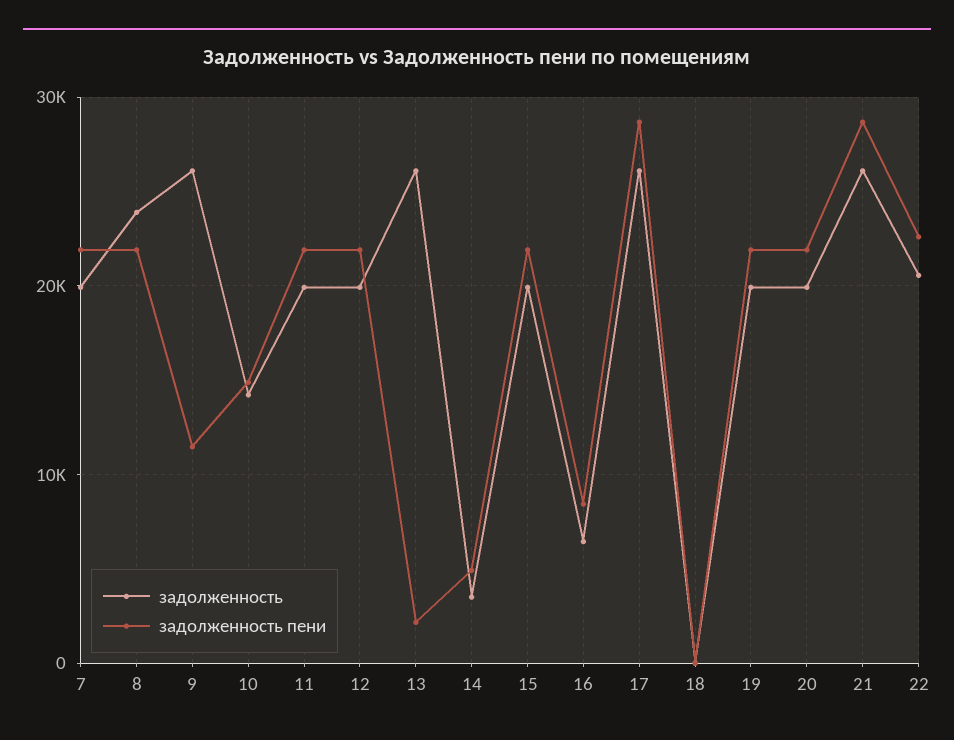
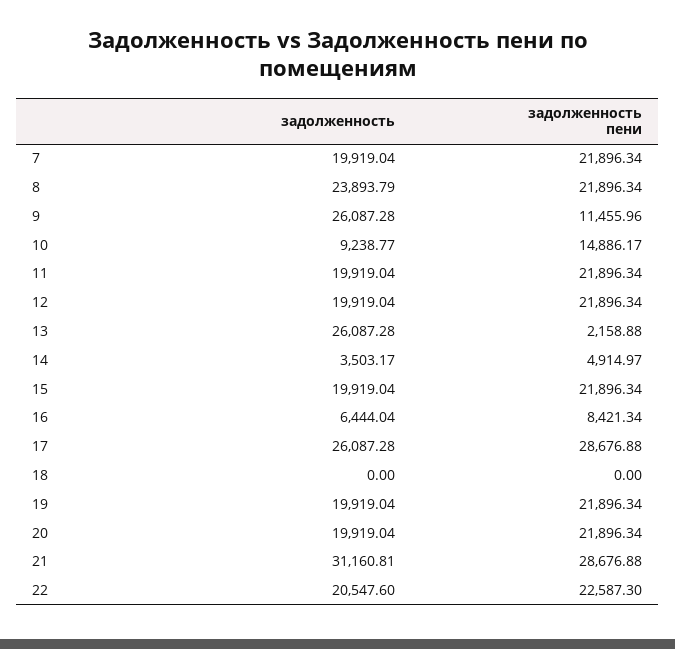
  {
    "задолженность": {
      "7": 19919.04,
      "8": 23893.79,
      "9": 26087.28,
-     "10": 14000,
+     "10": 9238.77,
      "11": 19919.04,
      "12": 19919.04,
      "13": 26087.28,
      "14": 3503.17,
      "15": 19919.04,
      "16": 6444.04,
      "17": 26087.28,
      "18": 0,
      "19": 19919.04,
      "20": 19919.04,
-     "21": 26000,
+     "21": 31160.81,
      "22": 20547.6
    },
    "задолженность пени": {
      "7": 21896.34,
      "8": 21896.34,
      "9": 11455.96,
      "10": 14886.17,
      "11": 21896.34,
      "12": 21896.34,
      "13": 2158.88,
      "14": 4914.97,
      "15": 21896.34,
      "16": 8421.34,
      "17": 28676.88,
      "18": 0,
      "19": 21896.34,
      "20": 21896.34,
      "21": 28676.88,
      "22": 22587.3
    }
  }

